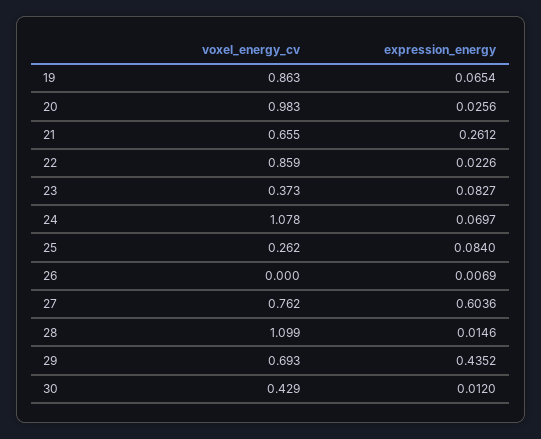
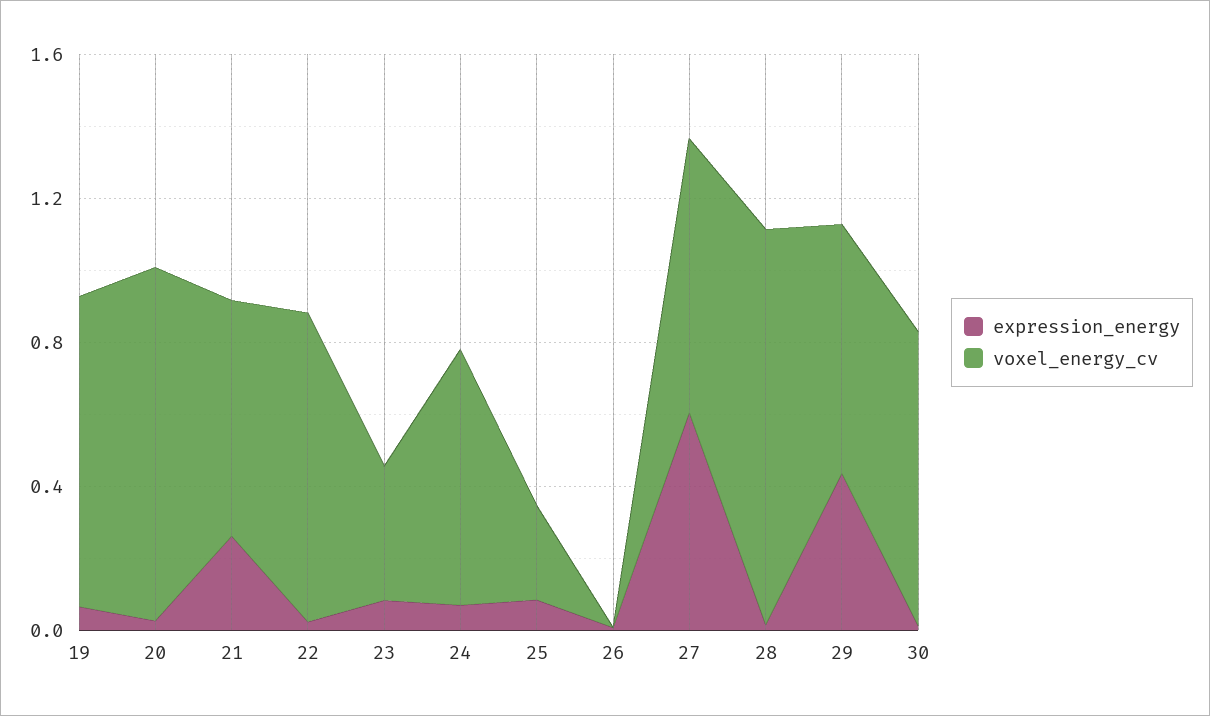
  {
    "voxel_energy_cv": {
      "19": 0.863,
      "20": 0.983,
      "21": 0.655,
      "22": 0.859,
      "23": 0.373,
-     "24": 1.078,
+     "24": 0.7,
      "25": 0.262,
      "26": 0,
      "27": 0.762,
      "28": 1.099,
      "29": 0.693,
-     "30": 0.429
+     "30": 0.8
    },
    "expression_energy": {
      "19": 0.0654,
      "20": 0.0256,
      "21": 0.2612,
      "22": 0.0226,
      "23": 0.0827,
      "24": 0.0697,
      "25": 0.084,
      "26": 0.0069,
      "27": 0.6036,
      "28": 0.0146,
      "29": 0.4352,
      "30": 0.012
    }
  }

